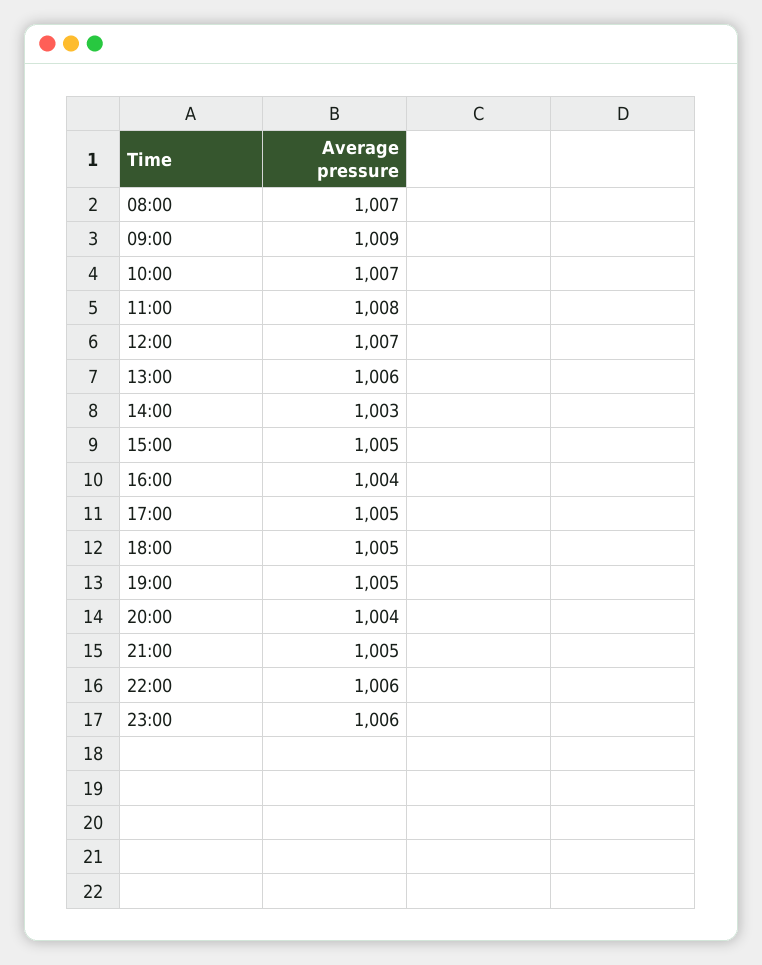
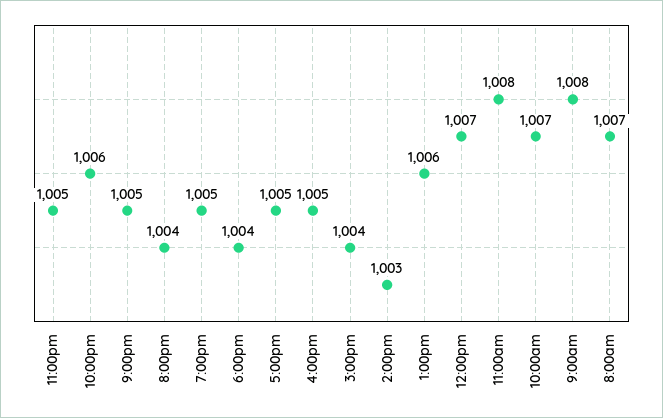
  {
    "08:00": 1007,
-   "09:00": 1009,
+   "09:00": 1008,
    "10:00": 1007,
    "11:00": 1008,
    "12:00": 1007,
    "13:00": 1006,
    "14:00": 1003,
-   "15:00": 1005,
+   "15:00": 1004,
-   "16:00": 1004,
+   "16:00": 1005,
    "17:00": 1005,
-   "18:00": 1005,
+   "18:00": 1004,
    "19:00": 1005,
    "20:00": 1004,
    "21:00": 1005,
    "22:00": 1006,
-   "23:00": 1006
+   "23:00": 1005
  }

